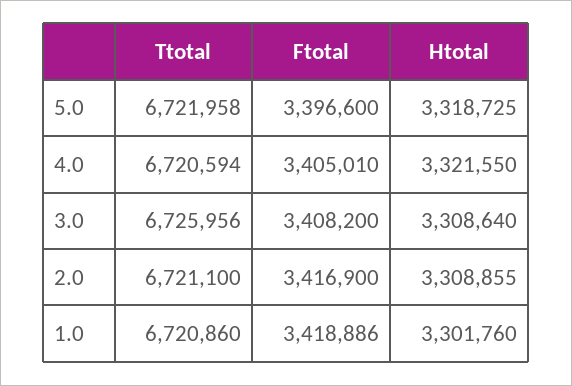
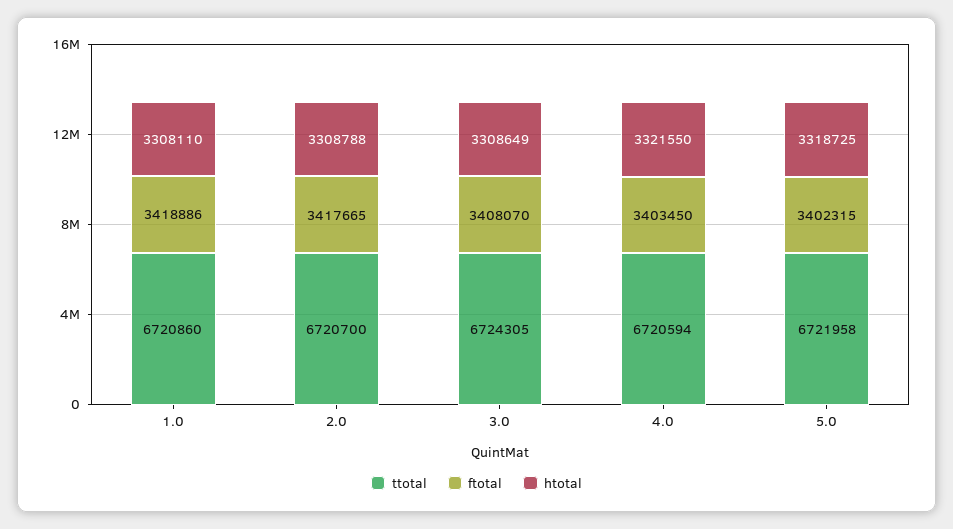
  {
    "Ttotal": {
      "5.0": 6721958,
      "4.0": 6720594,
-     "3.0": 6725956,
+     "3.0": 6724305,
-     "2.0": 6721100,
+     "2.0": 6720700,
      "1.0": 6720860
    },
    "Ftotal": {
-     "5.0": 3396600,
+     "5.0": 3402315,
-     "4.0": 3405010,
+     "4.0": 3403450,
-     "3.0": 3408200,
+     "3.0": 3408070,
-     "2.0": 3416900,
+     "2.0": 3417665,
      "1.0": 3418886
    },
    "Htotal": {
      "5.0": 3318725,
      "4.0": 3321550,
-     "3.0": 3308640,
+     "3.0": 3308649,
-     "2.0": 3308855,
+     "2.0": 3308788,
-     "1.0": 3301760
+     "1.0": 3308110
    }
  }

